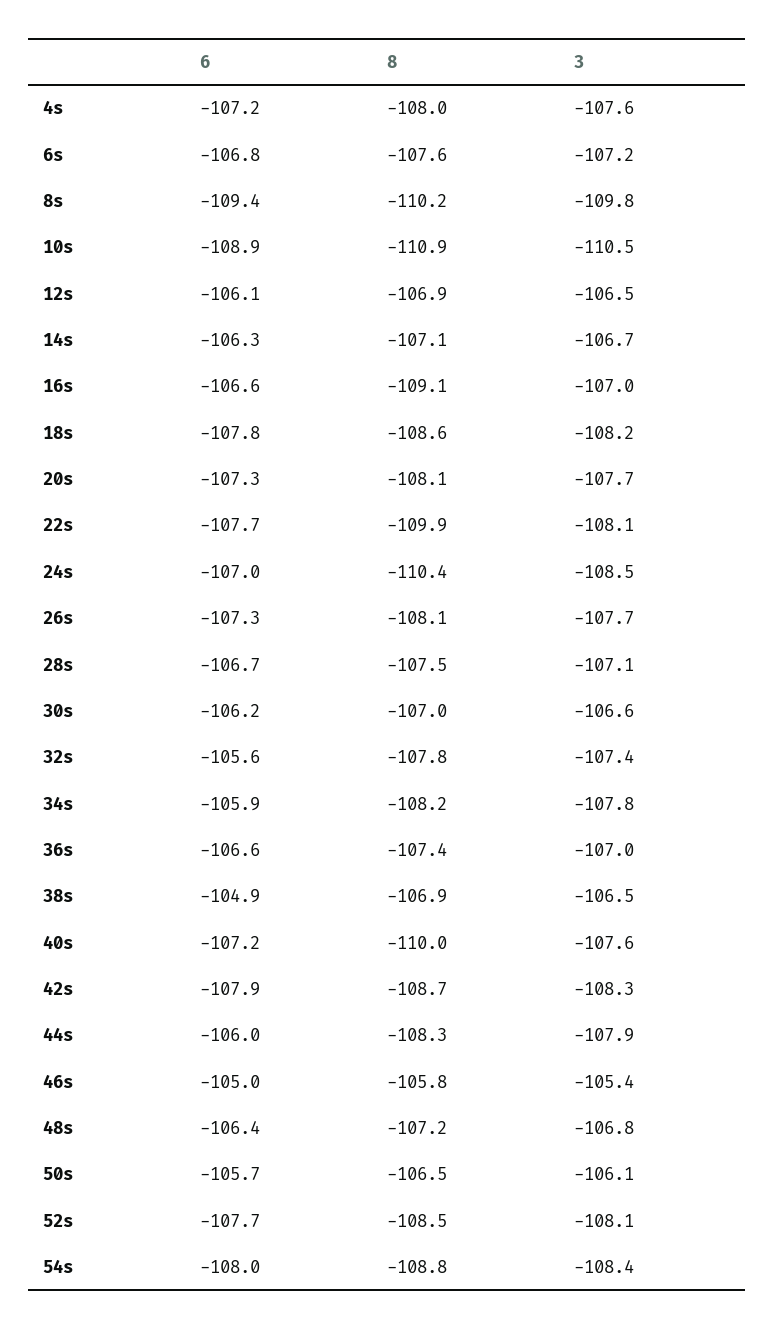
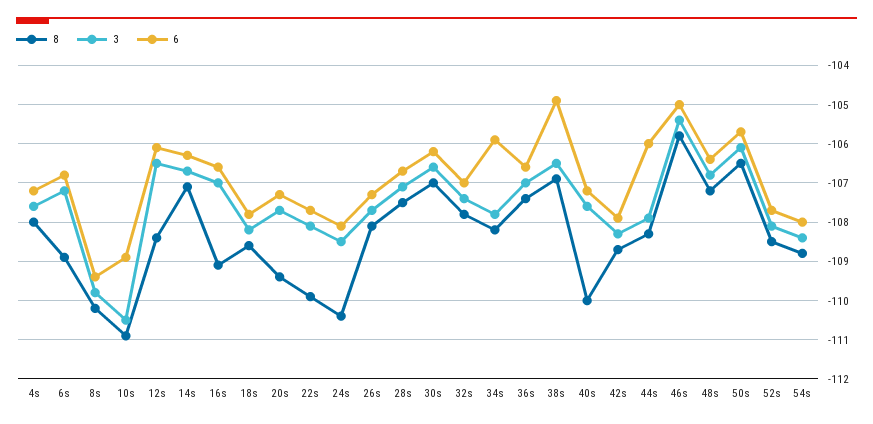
  {
    "6": {
      "4s": -107.2,
      "6s": -106.8,
      "8s": -109.4,
      "10s": -108.9,
      "12s": -106.1,
      "14s": -106.3,
      "16s": -106.6,
      "18s": -107.8,
      "20s": -107.3,
      "22s": -107.7,
-     "24s": -107,
+     "24s": -108,
      "26s": -107.3,
      "28s": -106.7,
      "30s": -106.2,
-     "32s": -105.6,
+     "32s": -107,
      "34s": -105.9,
      "36s": -106.6,
      "38s": -104.9,
      "40s": -107.2,
      "42s": -107.9,
      "44s": -106,
      "46s": -105,
      "48s": -106.4,
      "50s": -105.7,
      "52s": -107.7,
      "54s": -108
    },
    "8": {
      "4s": -108,
-     "6s": -107.6,
+     "6s": -109,
      "8s": -110.2,
      "10s": -110.9,
-     "12s": -106.9,
+     "12s": -108.5,
      "14s": -107.1,
      "16s": -109.1,
      "18s": -108.6,
-     "20s": -108.1,
+     "20s": -109.5,
      "22s": -109.9,
      "24s": -110.4,
      "26s": -108.1,
      "28s": -107.5,
      "30s": -107,
      "32s": -107.8,
      "34s": -108.2,
      "36s": -107.4,
      "38s": -106.9,
      "40s": -110,
      "42s": -108.7,
      "44s": -108.3,
      "46s": -105.8,
      "48s": -107.2,
      "50s": -106.5,
      "52s": -108.5,
      "54s": -108.8
    },
    "3": {
      "4s": -107.6,
      "6s": -107.2,
      "8s": -109.8,
      "10s": -110.5,
      "12s": -106.5,
      "14s": -106.7,
      "16s": -107,
      "18s": -108.2,
      "20s": -107.7,
      "22s": -108.1,
      "24s": -108.5,
      "26s": -107.7,
      "28s": -107.1,
      "30s": -106.6,
      "32s": -107.4,
      "34s": -107.8,
      "36s": -107,
      "38s": -106.5,
      "40s": -107.6,
      "42s": -108.3,
      "44s": -107.9,
      "46s": -105.4,
      "48s": -106.8,
      "50s": -106.1,
      "52s": -108.1,
      "54s": -108.4
    }
  }

